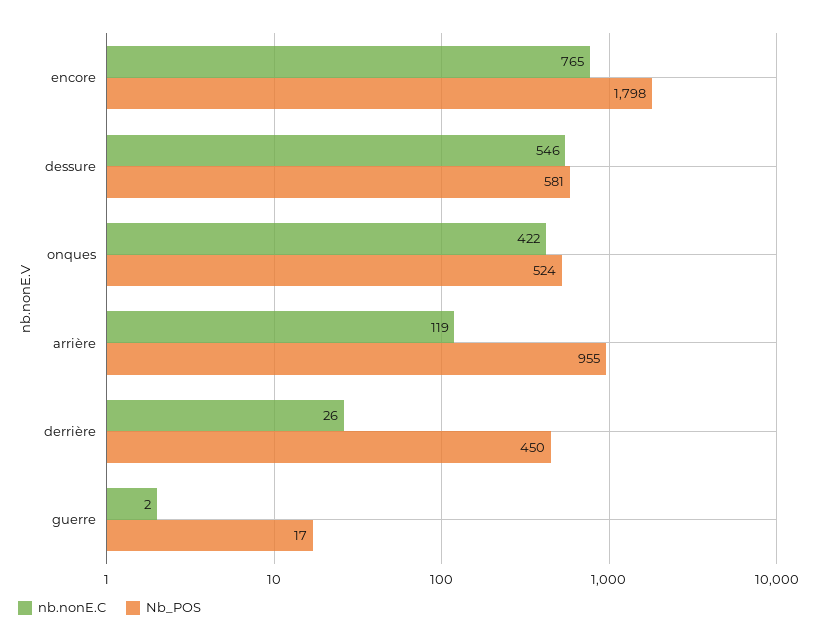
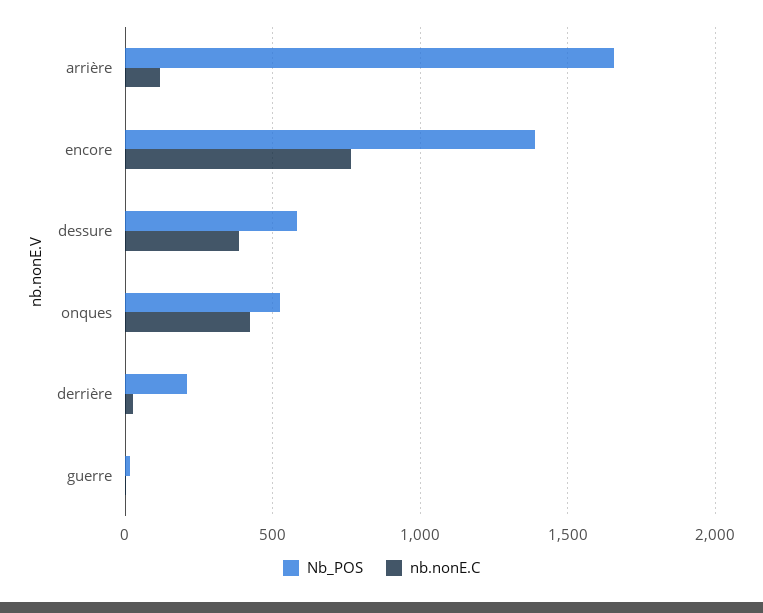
  {
    "nb.nonE.C": {
      "encore": 765,
-     "dessure": 546,
+     "dessure": 400,
      "onques": 422,
      "arrière": 119,
      "derrière": 26,
      "guerre": 2
    },
    "Nb_POS": {
-     "encore": 1798,
+     "encore": 1400,
      "dessure": 581,
      "onques": 524,
-     "arrière": 955,
+     "arrière": 1650,
-     "derrière": 450,
+     "derrière": 200,
      "guerre": 17
    }
  }

